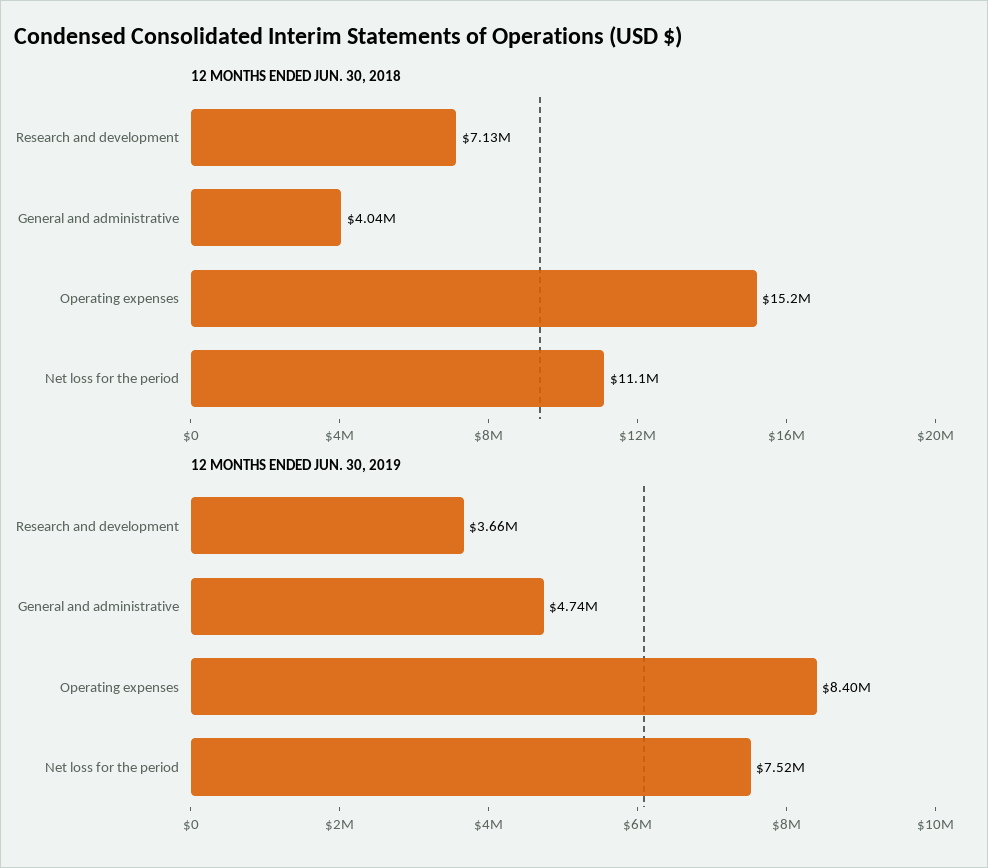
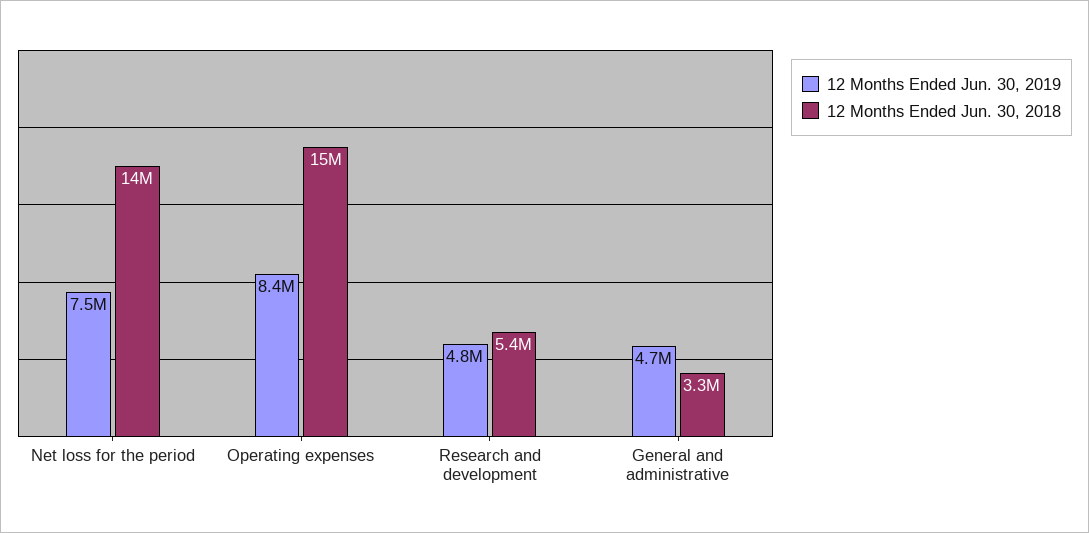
  {
    "12 MONTHS ENDED JUN. 30, 2018": {
-     "Research and development": 7130000,
+     "Research and development": 5400000,
-     "General and administrative": 4040000,
+     "General and administrative": 3300000,
      "Operating expenses": 15200000,
-     "Net loss for the period": 11100000
+     "Net loss for the period": 14000000
    },
    "12 MONTHS ENDED JUN. 30, 2019": {
-     "Research and development": 3660000,
+     "Research and development": 4800000,
      "General and administrative": 4740000,
      "Operating expenses": 8400000,
      "Net loss for the period": 7520000
    }
  }

